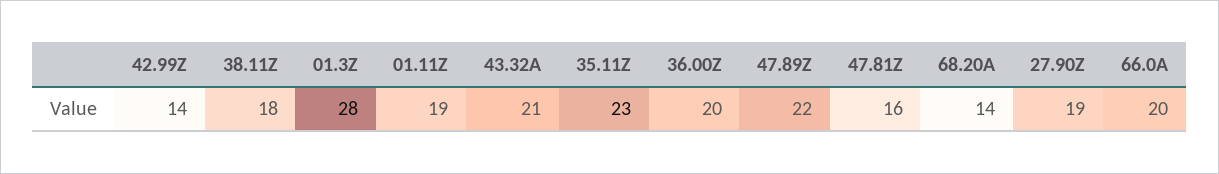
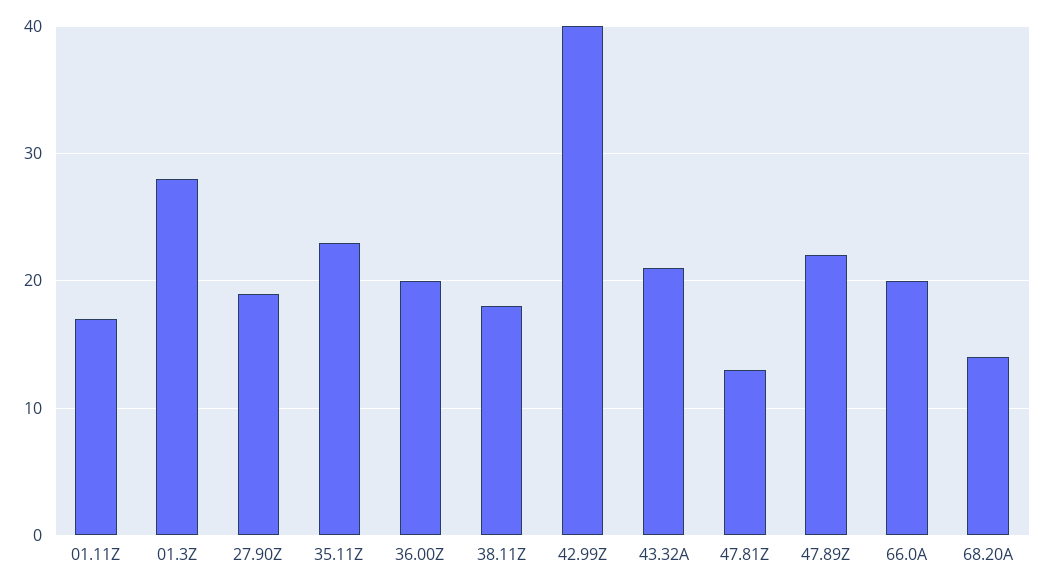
  {
-   "42.99Z": 14,
+   "42.99Z": 40,
    "38.11Z": 18,
    "01.3Z": 28,
-   "01.11Z": 19,
+   "01.11Z": 17,
    "43.32A": 21,
    "35.11Z": 23,
    "36.00Z": 20,
    "47.89Z": 22,
-   "47.81Z": 16,
+   "47.81Z": 13,
    "68.20A": 14,
    "27.90Z": 19,
    "66.0A": 20
  }

